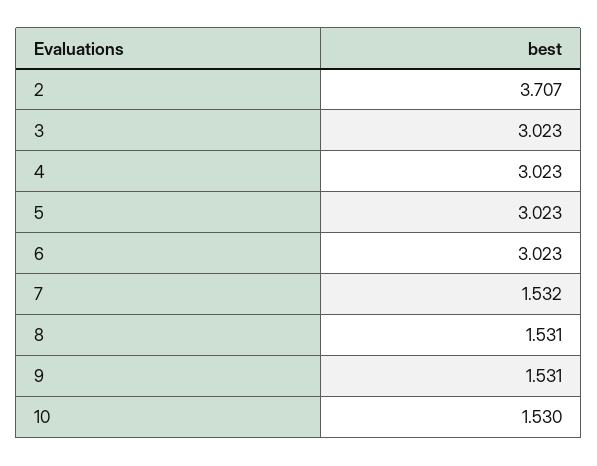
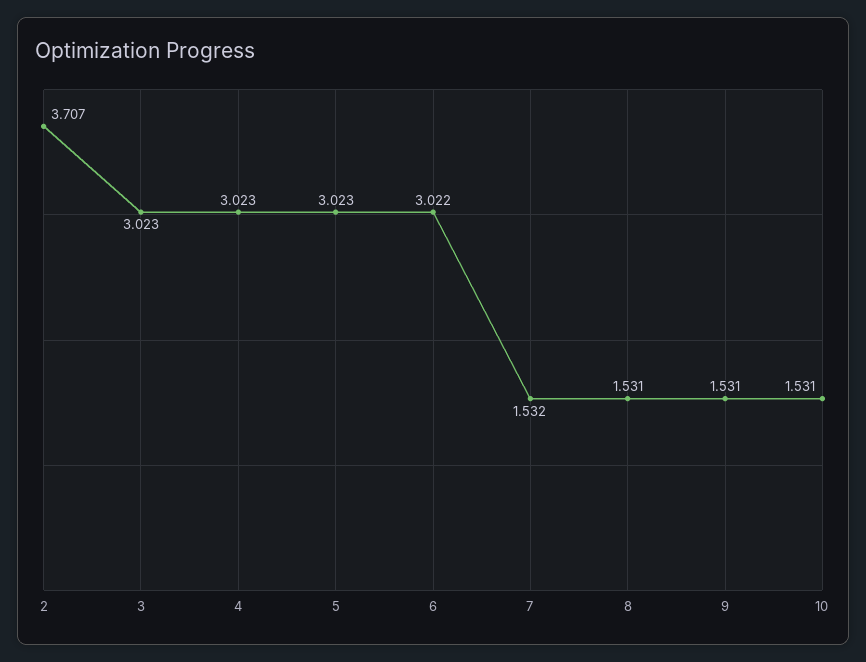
  {
    "2": 3.707,
    "3": 3.023,
    "4": 3.023,
    "5": 3.023,
-   "6": 3.023,
+   "6": 3.022,
    "7": 1.532,
    "8": 1.531,
    "9": 1.531,
-   "10": 1.53
+   "10": 1.531
  }

